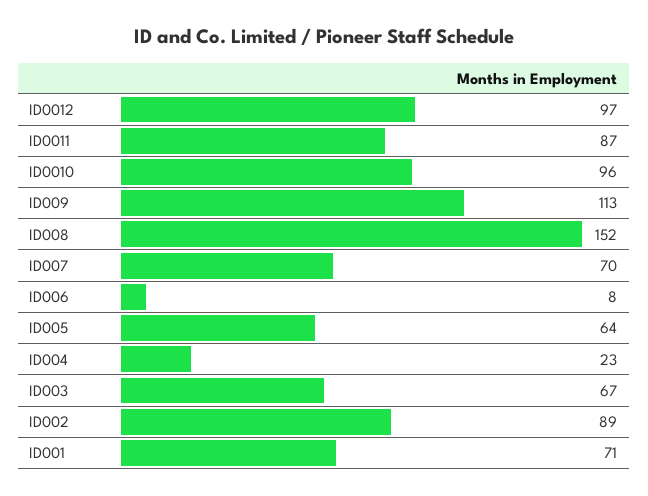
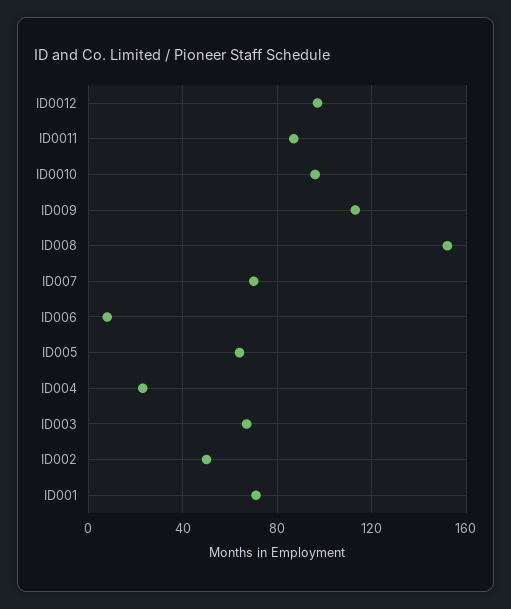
  {
    "ID0012": 97,
    "ID0011": 87,
    "ID0010": 96,
    "ID009": 113,
    "ID008": 152,
    "ID007": 70,
    "ID006": 8,
    "ID005": 64,
    "ID004": 23,
    "ID003": 67,
-   "ID002": 89,
+   "ID002": 50,
    "ID001": 71
  }

